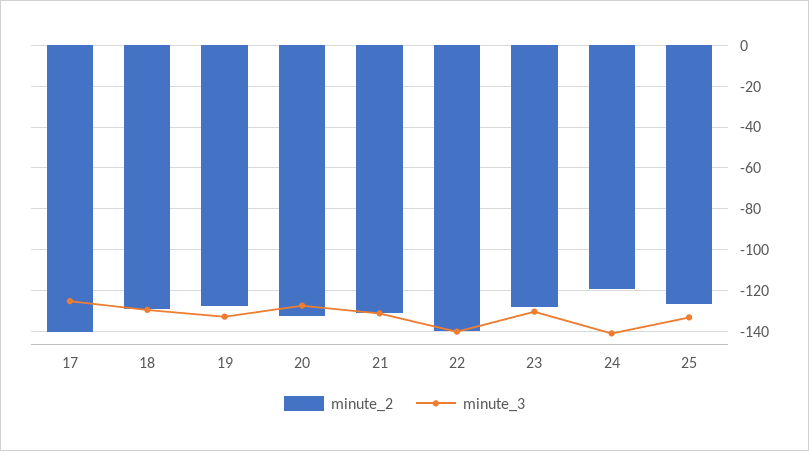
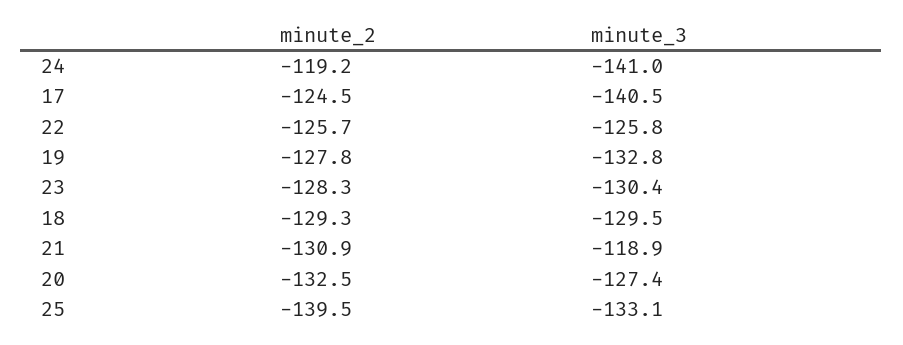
  {
    "minute_2": {
-     "17": -140,
+     "17": -124.5,
      "18": -129.3,
      "19": -127.8,
      "20": -132.5,
      "21": -130.9,
-     "22": -140,
+     "22": -125.7,
      "23": -128.3,
      "24": -119.2,
-     "25": -125
+     "25": -139.5
    },
    "minute_3": {
-     "17": -125,
+     "17": -140.5,
      "18": -129.5,
      "19": -132.8,
      "20": -127.4,
-     "21": -130,
+     "21": -118.9,
-     "22": -140,
+     "22": -125.8,
      "23": -130.4,
      "24": -141,
      "25": -133.1
    }
  }

